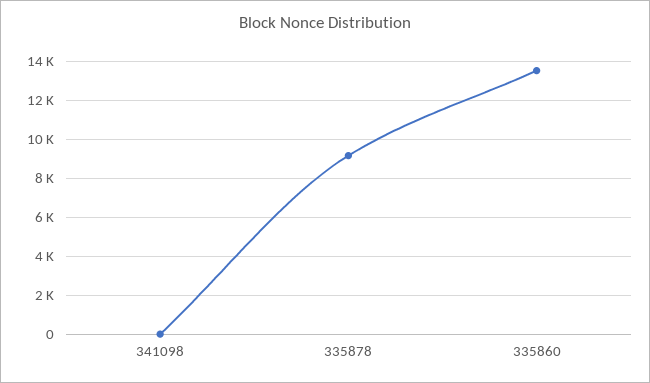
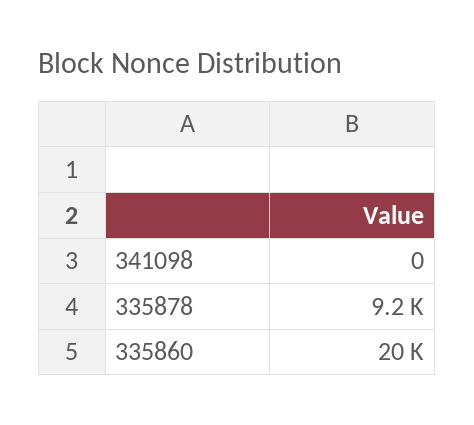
  {
    "341098": 0,
    "335878": 9200,
-   "335860": 13500
+   "335860": 20000
  }

